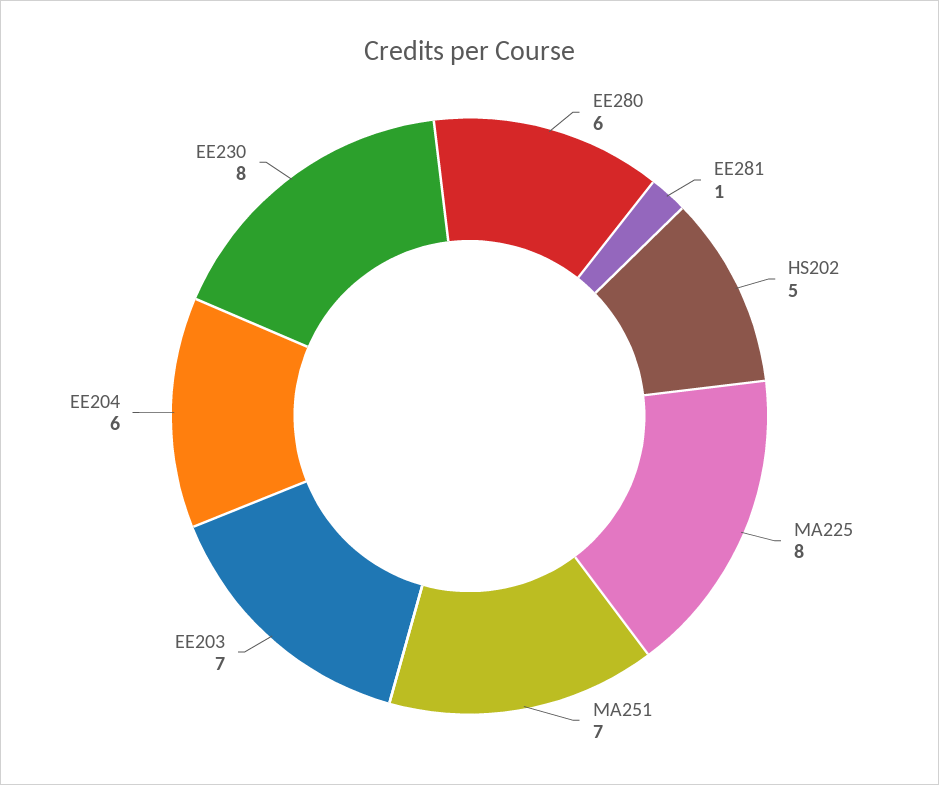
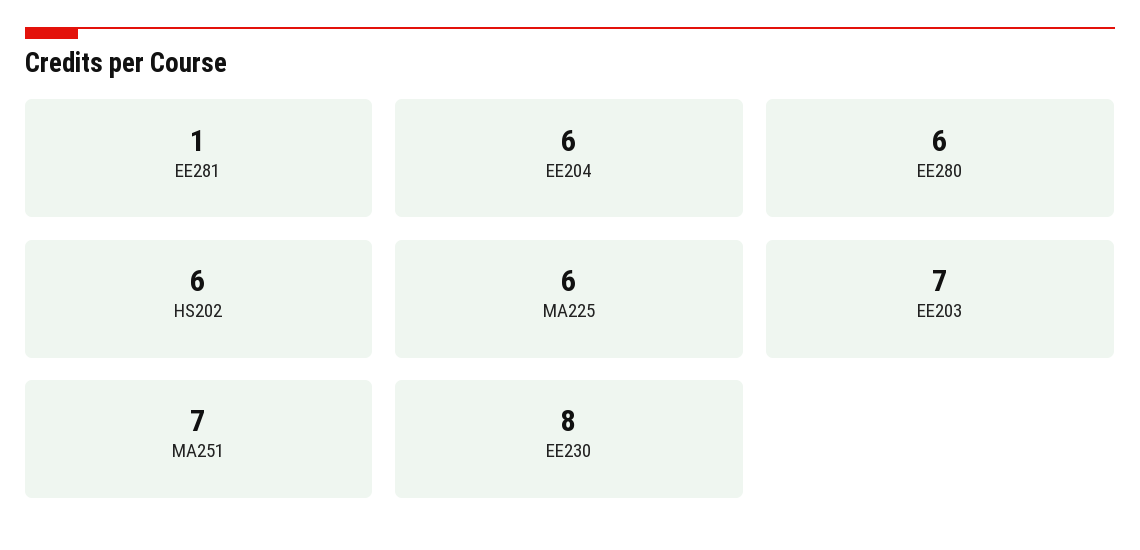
  {
    "EE280": 6,
    "EE281": 1,
-   "HS202": 5,
+   "HS202": 6,
-   "MA225": 8,
+   "MA225": 6,
    "MA251": 7,
    "EE203": 7,
    "EE204": 6,
    "EE230": 8
  }

